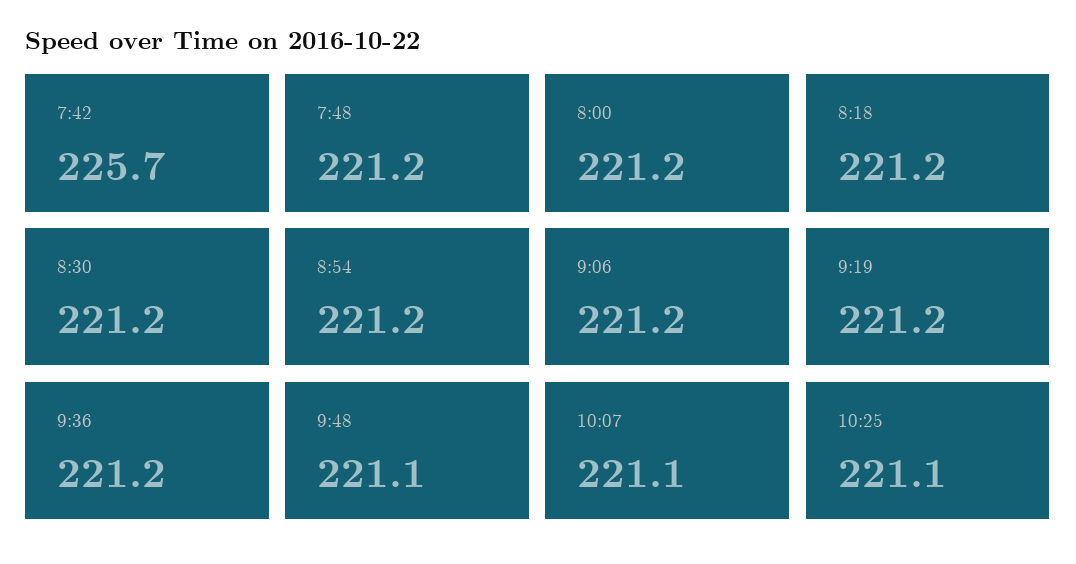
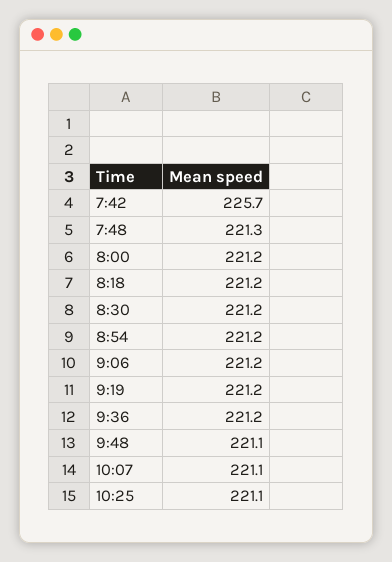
  {
    "7:42": 225.7,
-   "7:48": 221.2,
+   "7:48": 221.3,
    "8:00": 221.2,
    "8:18": 221.2,
    "8:30": 221.2,
    "8:54": 221.2,
    "9:06": 221.2,
    "9:19": 221.2,
    "9:36": 221.2,
    "9:48": 221.1,
    "10:07": 221.1,
    "10:25": 221.1
  }

